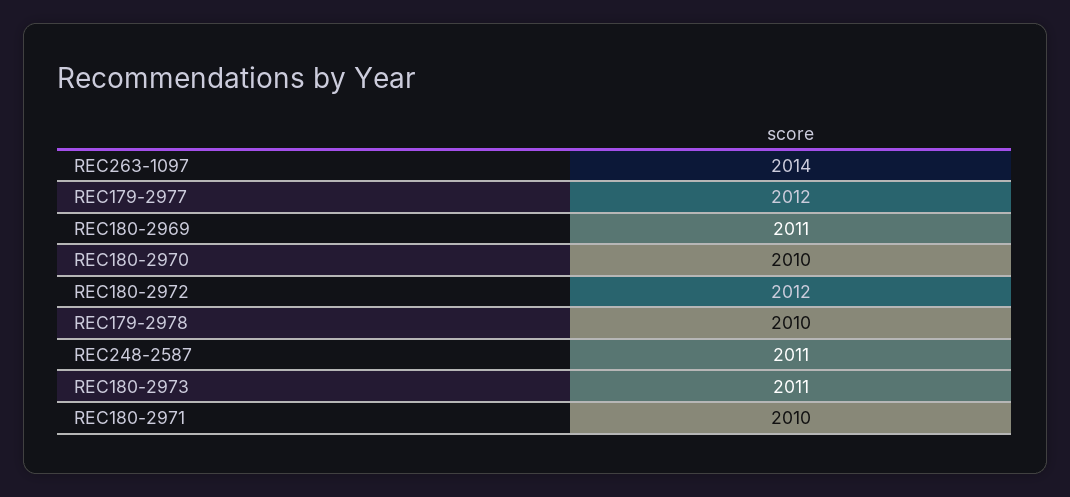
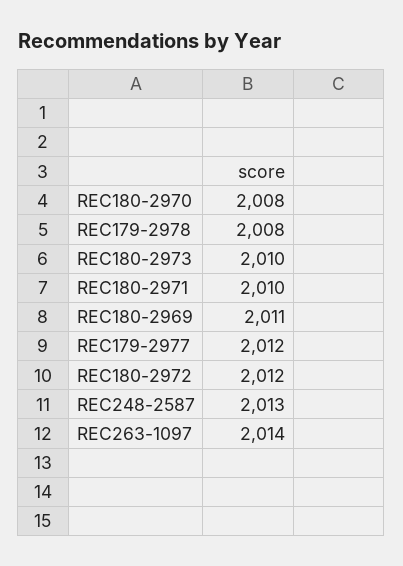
  {
    "REC263-1097": 2014,
    "REC179-2977": 2012,
    "REC180-2969": 2011,
-   "REC180-2970": 2010,
+   "REC180-2970": 2008,
    "REC180-2972": 2012,
-   "REC179-2978": 2010,
+   "REC179-2978": 2008,
-   "REC248-2587": 2011,
+   "REC248-2587": 2013,
-   "REC180-2973": 2011,
+   "REC180-2973": 2010,
    "REC180-2971": 2010
  }

